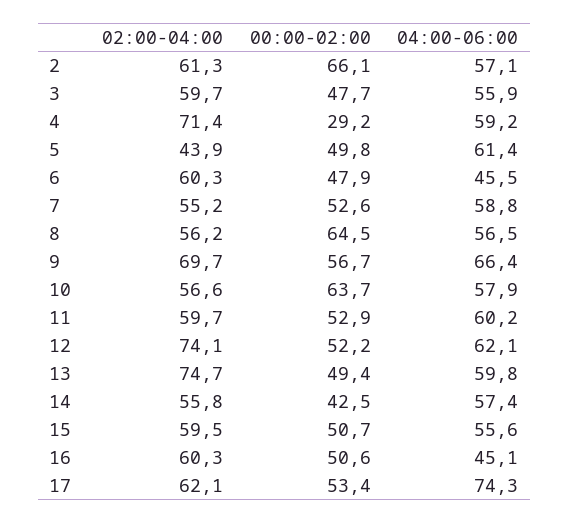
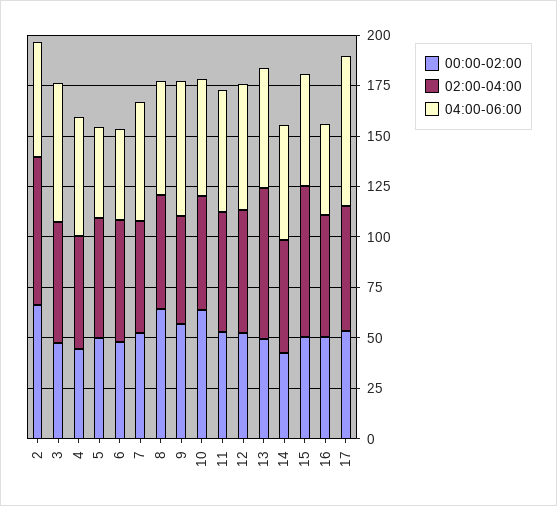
  {
    "02:00-04:00": {
-     "2": 61.3,
+     "2": 75,
      "3": 59.7,
-     "4": 71.4,
+     "4": 55,
-     "5": 43.9,
+     "5": 60,
      "6": 60.3,
      "7": 55.2,
      "8": 56.2,
-     "9": 69.7,
+     "9": 55,
      "10": 56.6,
      "11": 59.7,
-     "12": 74.1,
+     "12": 60,
      "13": 74.7,
      "14": 55.8,
-     "15": 59.5,
+     "15": 75,
      "16": 60.3,
      "17": 62.1
    },
    "00:00-02:00": {
      "2": 66.1,
      "3": 47.7,
-     "4": 29.2,
+     "4": 45,
      "5": 49.8,
      "6": 47.9,
      "7": 52.6,
      "8": 64.5,
      "9": 56.7,
      "10": 63.7,
      "11": 52.9,
      "12": 52.2,
      "13": 49.4,
      "14": 42.5,
      "15": 50.7,
      "16": 50.6,
      "17": 53.4
    },
    "04:00-06:00": {
      "2": 57.1,
-     "3": 55.9,
+     "3": 70,
      "4": 59.2,
-     "5": 61.4,
+     "5": 45,
      "6": 45.5,
      "7": 58.8,
      "8": 56.5,
      "9": 66.4,
      "10": 57.9,
      "11": 60.2,
      "12": 62.1,
      "13": 59.8,
      "14": 57.4,
      "15": 55.6,
      "16": 45.1,
      "17": 74.3
    }
  }

